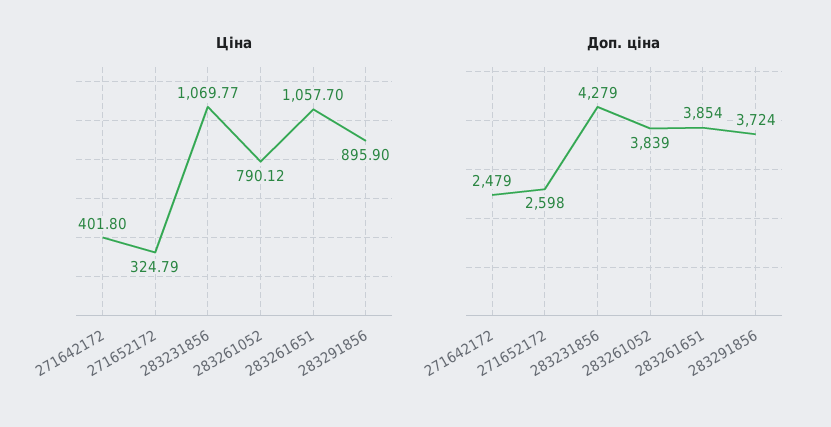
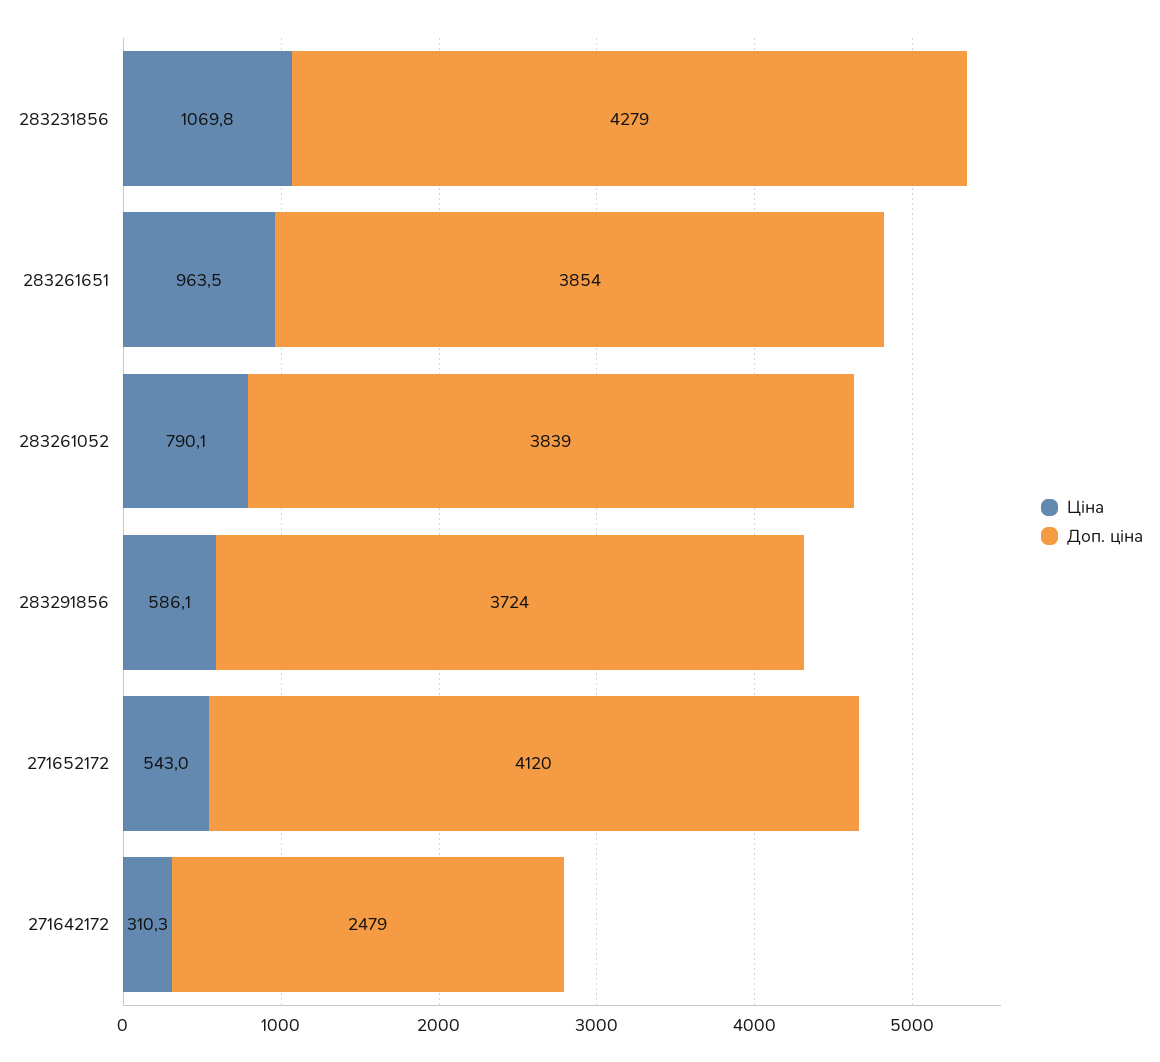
  {
    "Ціна": {
-     "271642172": 401.8,
+     "271642172": 310.3,
-     "271652172": 324.79,
+     "271652172": 543,
      "283231856": 1069.77,
      "283261052": 790.12,
-     "283261651": 1057.7,
+     "283261651": 963.5,
-     "283291856": 895.9
+     "283291856": 586.1
    },
    "Доп. ціна": {
      "271642172": 2479,
-     "271652172": 2598,
+     "271652172": 4120,
      "283231856": 4279,
      "283261052": 3839,
      "283261651": 3854,
      "283291856": 3724
    }
  }

